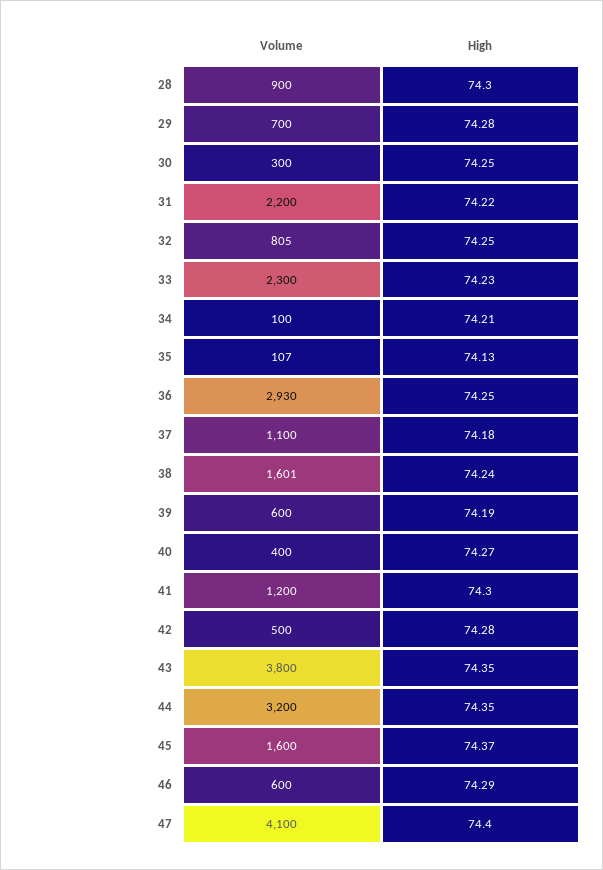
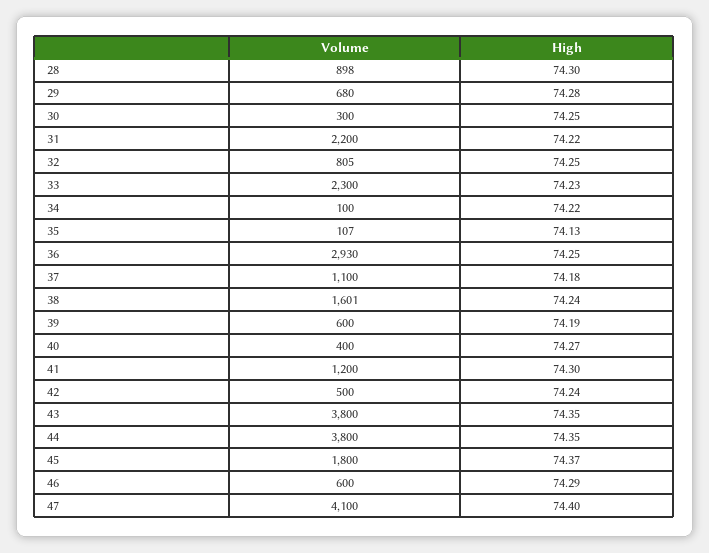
  {
    "Volume": {
-     "28": 900,
+     "28": 898,
-     "29": 700,
+     "29": 680,
      "30": 300,
      "31": 2200,
      "32": 805,
      "33": 2300,
      "34": 100,
      "35": 107,
      "36": 2930,
      "37": 1100,
      "38": 1601,
      "39": 600,
      "40": 400,
      "41": 1200,
      "42": 500,
      "43": 3800,
-     "44": 3200,
+     "44": 3800,
-     "45": 1600,
+     "45": 1800,
      "46": 600,
      "47": 4100
    },
    "High": {
      "28": 74.3,
      "29": 74.28,
      "30": 74.25,
      "31": 74.22,
      "32": 74.25,
      "33": 74.23,
-     "34": 74.21,
+     "34": 74.22,
      "35": 74.13,
      "36": 74.25,
      "37": 74.18,
      "38": 74.24,
      "39": 74.19,
      "40": 74.27,
      "41": 74.3,
-     "42": 74.28,
+     "42": 74.24,
      "43": 74.35,
      "44": 74.35,
      "45": 74.37,
      "46": 74.29,
      "47": 74.4
    }
  }

